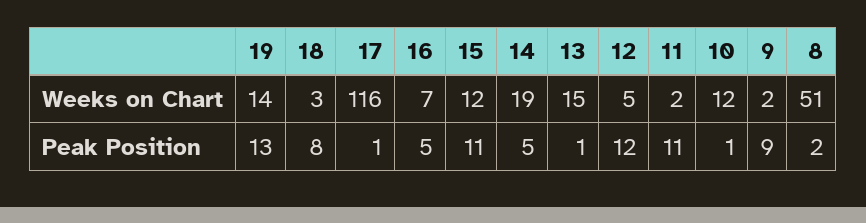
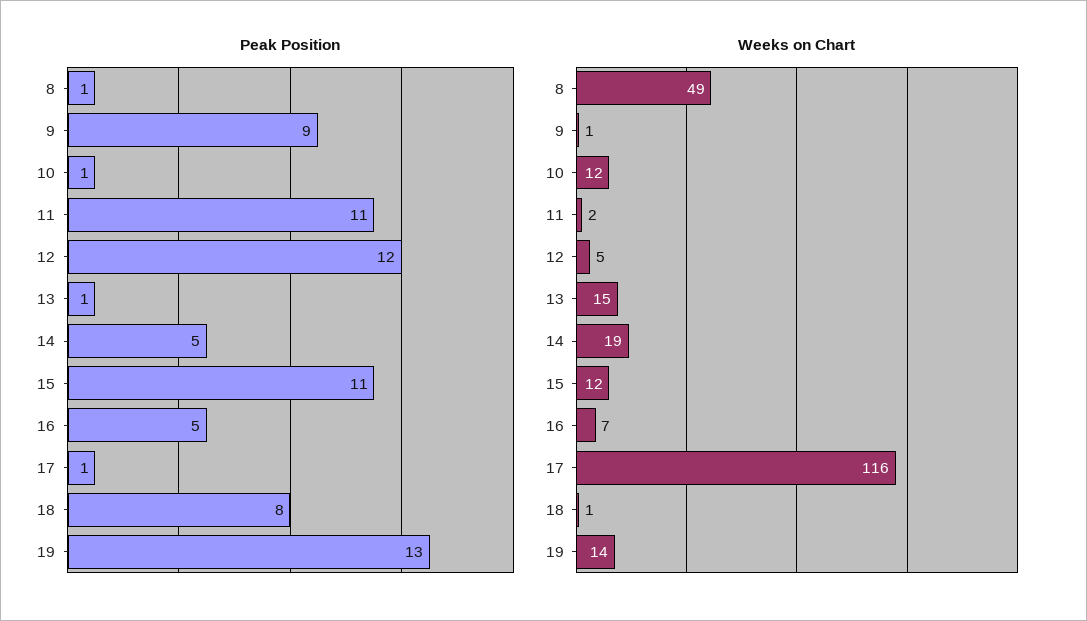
  {
    "Weeks on Chart": {
      "19": 14,
-     "18": 3,
+     "18": 1,
      "17": 116,
      "16": 7,
      "15": 12,
      "14": 19,
      "13": 15,
      "12": 5,
      "11": 2,
      "10": 12,
-     "9": 2,
+     "9": 1,
-     "8": 51
+     "8": 49
    },
    "Peak Position": {
      "19": 13,
      "18": 8,
      "17": 1,
      "16": 5,
      "15": 11,
      "14": 5,
      "13": 1,
      "12": 12,
      "11": 11,
      "10": 1,
      "9": 9,
-     "8": 2
+     "8": 1
    }
  }

